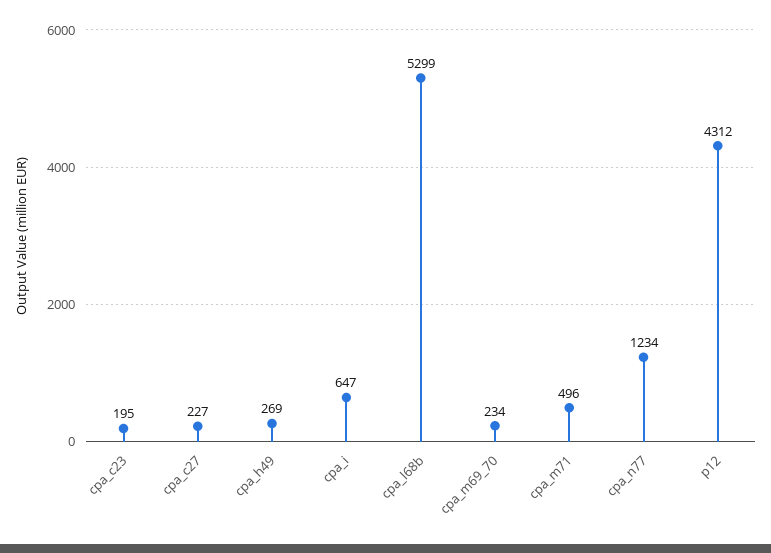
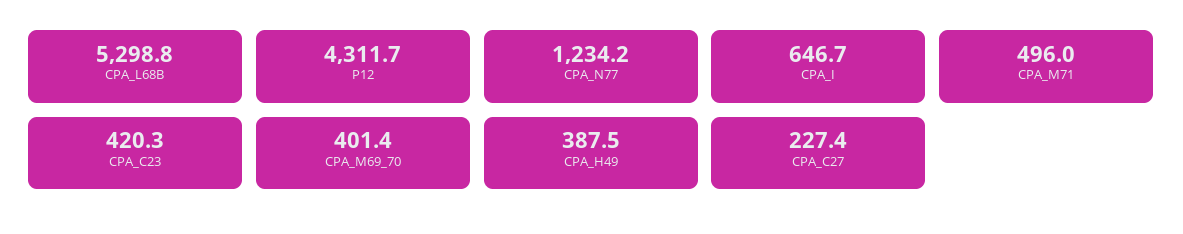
  {
-   "cpa_c23": 195,
+   "cpa_c23": 420.3,
    "cpa_c27": 227.4,
-   "cpa_h49": 269,
+   "cpa_h49": 387.5,
    "cpa_i": 646.7,
    "cpa_l68b": 5298.8,
-   "cpa_m69_70": 234,
+   "cpa_m69_70": 401.4,
    "cpa_m71": 496,
    "cpa_n77": 1234.2,
    "p12": 4311.7
  }

